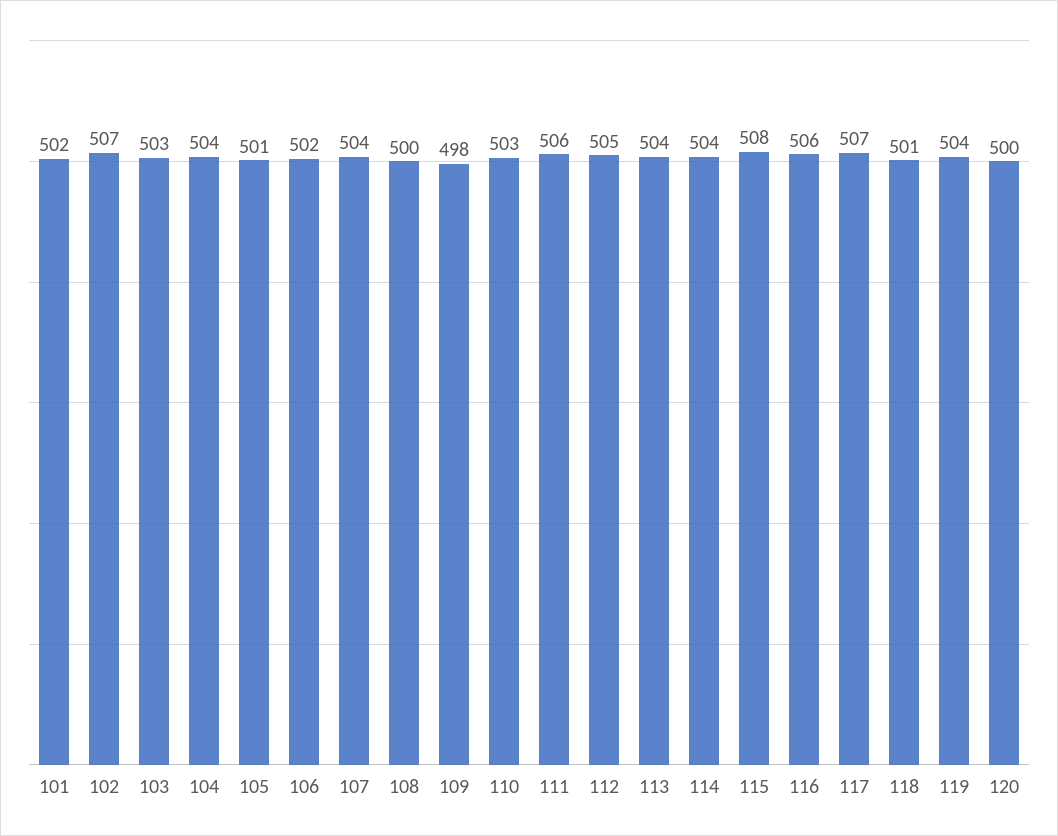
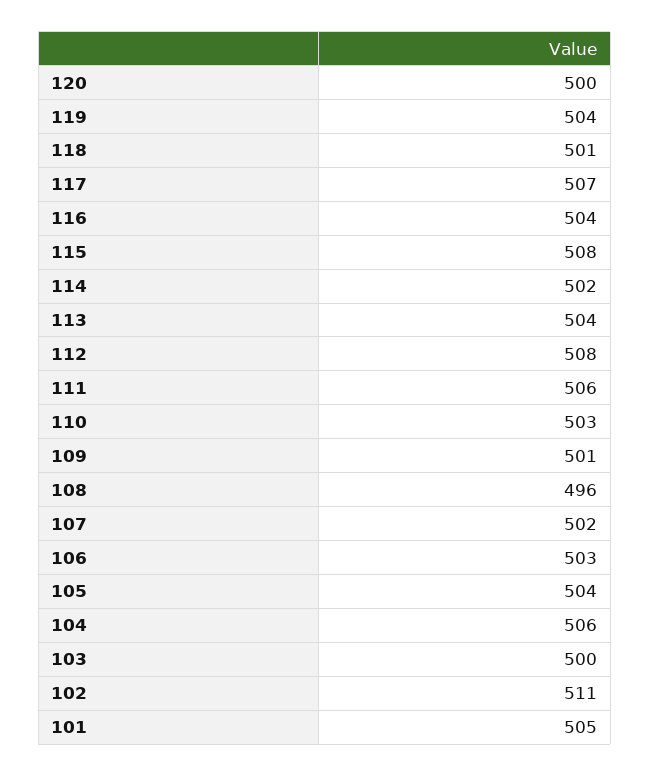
  {
-   "101": 502,
+   "101": 505,
-   "102": 507,
+   "102": 511,
-   "103": 503,
+   "103": 500,
-   "104": 504,
+   "104": 506,
-   "105": 501,
+   "105": 504,
-   "106": 502,
+   "106": 503,
-   "107": 504,
+   "107": 502,
-   "108": 500,
+   "108": 496,
-   "109": 498,
+   "109": 501,
    "110": 503,
    "111": 506,
-   "112": 505,
+   "112": 508,
    "113": 504,
-   "114": 504,
+   "114": 502,
    "115": 508,
-   "116": 506,
+   "116": 504,
    "117": 507,
    "118": 501,
    "119": 504,
    "120": 500
  }

